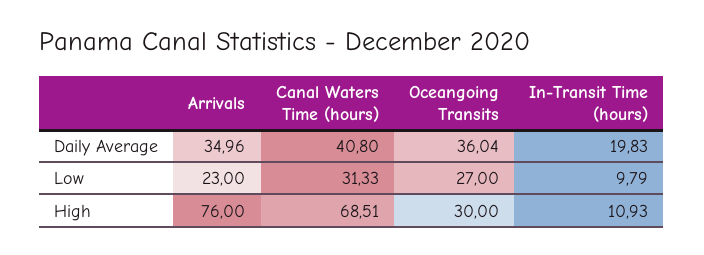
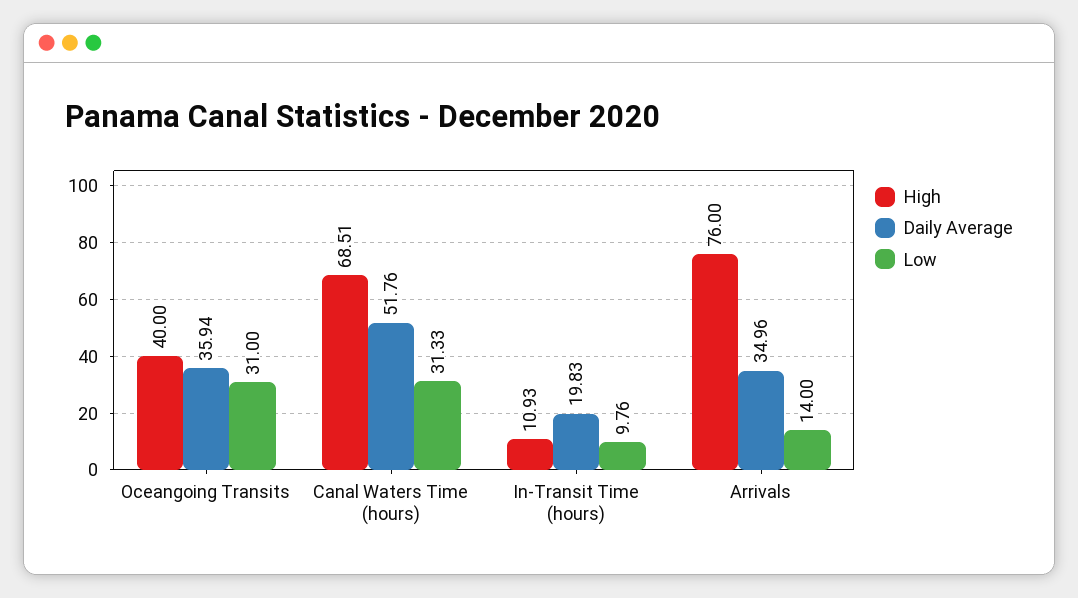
  {
    "Daily Average": {
      "Arrivals": 34.96,
-     "Canal Waters Time (hours)": 40.8,
+     "Canal Waters Time (hours)": 51.76,
-     "Oceangoing Transits": 36.04,
+     "Oceangoing Transits": 35.94,
      "In-Transit Time (hours)": 19.83
    },
    "Low": {
-     "Arrivals": 23,
+     "Arrivals": 14,
      "Canal Waters Time (hours)": 31.33,
-     "Oceangoing Transits": 27,
+     "Oceangoing Transits": 31,
-     "In-Transit Time (hours)": 9.79
+     "In-Transit Time (hours)": 9.76
    },
    "High": {
      "Arrivals": 76,
      "Canal Waters Time (hours)": 68.51,
-     "Oceangoing Transits": 30,
+     "Oceangoing Transits": 40,
      "In-Transit Time (hours)": 10.93
    }
  }

